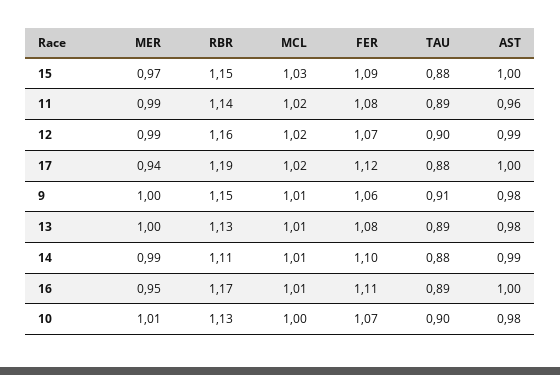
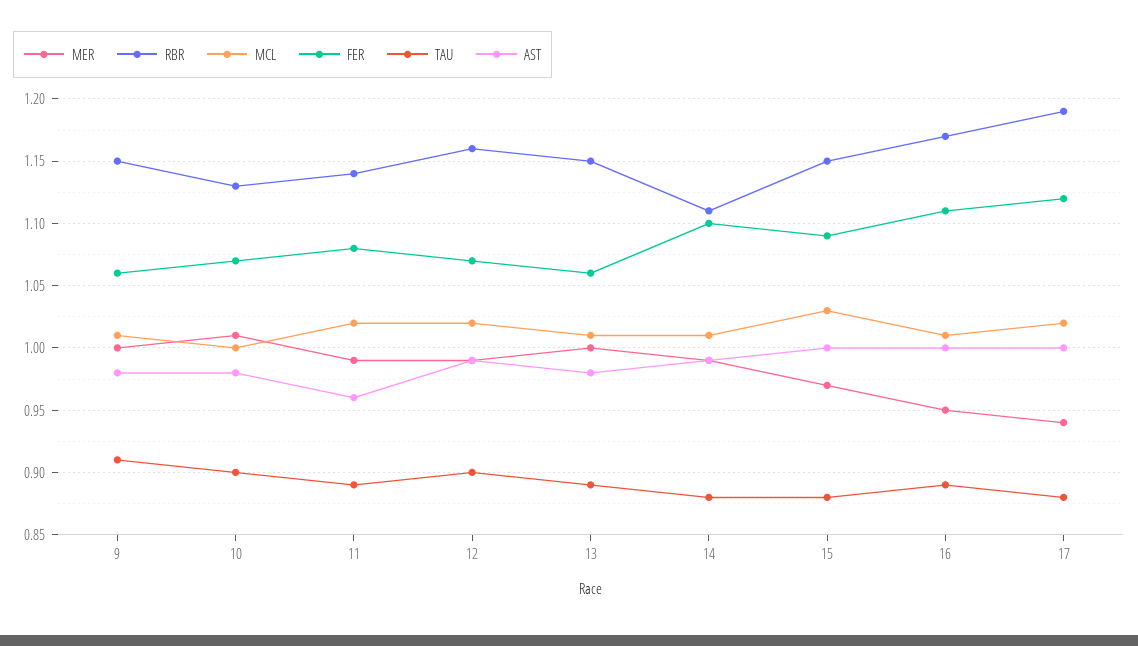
  {
    "MER": {
      "15": 0.97,
      "11": 0.99,
      "12": 0.99,
      "17": 0.94,
      "9": 1,
      "13": 1,
      "14": 0.99,
      "16": 0.95,
      "10": 1.01
    },
    "RBR": {
      "15": 1.15,
      "11": 1.14,
      "12": 1.16,
      "17": 1.19,
      "9": 1.15,
-     "13": 1.13,
+     "13": 1.15,
      "14": 1.11,
      "16": 1.17,
      "10": 1.13
    },
    "MCL": {
      "15": 1.03,
      "11": 1.02,
      "12": 1.02,
      "17": 1.02,
      "9": 1.01,
      "13": 1.01,
      "14": 1.01,
      "16": 1.01,
      "10": 1
    },
    "FER": {
      "15": 1.09,
      "11": 1.08,
      "12": 1.07,
      "17": 1.12,
      "9": 1.06,
-     "13": 1.08,
+     "13": 1.06,
      "14": 1.1,
      "16": 1.11,
      "10": 1.07
    },
    "TAU": {
      "15": 0.88,
      "11": 0.89,
      "12": 0.9,
      "17": 0.88,
      "9": 0.91,
      "13": 0.89,
      "14": 0.88,
      "16": 0.89,
      "10": 0.9
    },
    "AST": {
      "15": 1,
      "11": 0.96,
      "12": 0.99,
      "17": 1,
      "9": 0.98,
      "13": 0.98,
      "14": 0.99,
      "16": 1,
      "10": 0.98
    }
  }

